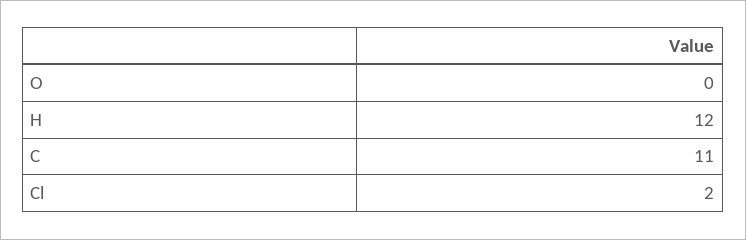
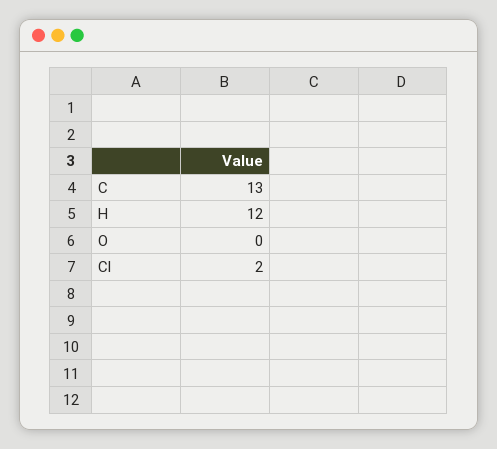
  {
    "O": 0,
    "H": 12,
-   "C": 11,
+   "C": 13,
    "Cl": 2
  }

